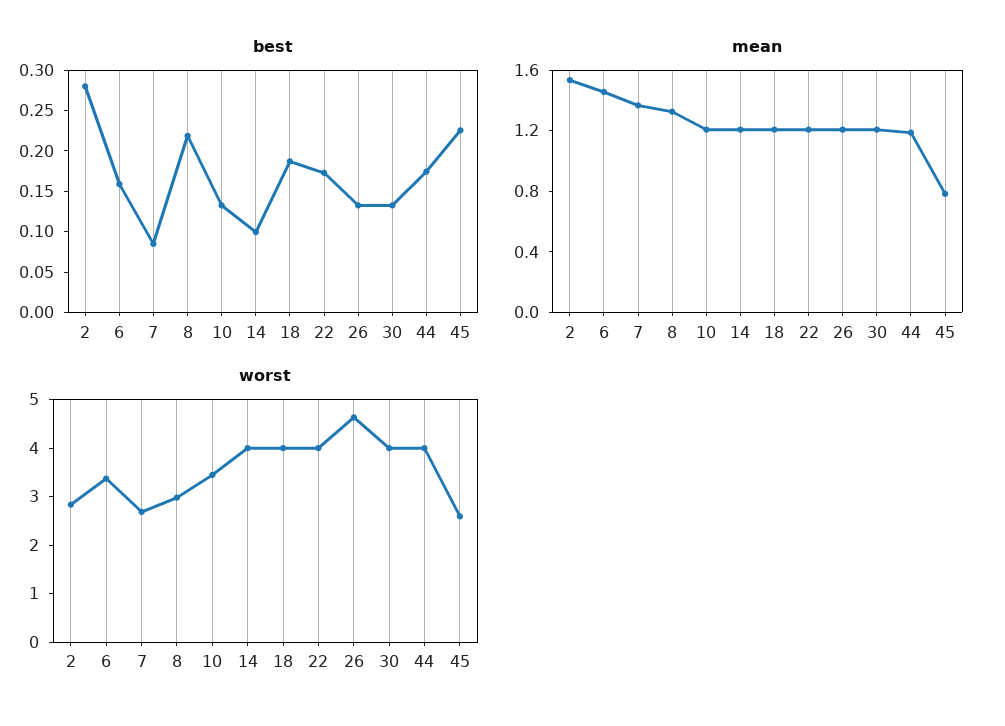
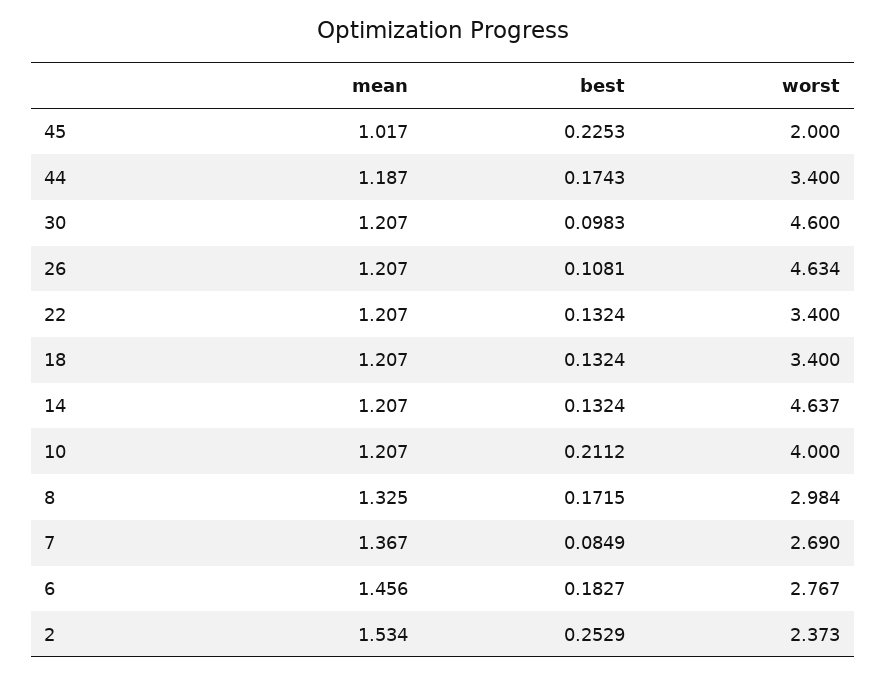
  {
    "best": {
-     "2": 0.28,
+     "2": 0.2529,
-     "6": 0.16,
+     "6": 0.1827,
      "7": 0.0849,
-     "8": 0.22,
+     "8": 0.1715,
-     "10": 0.13,
+     "10": 0.2112,
-     "14": 0.1,
+     "14": 0.1324,
-     "18": 0.19,
+     "18": 0.1324,
-     "22": 0.17,
+     "22": 0.1324,
-     "26": 0.13,
+     "26": 0.1081,
-     "30": 0.13,
+     "30": 0.0983,
      "44": 0.1743,
      "45": 0.2253
    },
    "mean": {
      "2": 1.534,
      "6": 1.456,
      "7": 1.367,
      "8": 1.325,
      "10": 1.207,
      "14": 1.207,
      "18": 1.207,
      "22": 1.207,
      "26": 1.207,
      "30": 1.207,
      "44": 1.187,
-     "45": 0.8
+     "45": 1.017
    },
    "worst": {
-     "2": 2.8,
+     "2": 2.373,
-     "6": 3.4,
+     "6": 2.767,
      "7": 2.69,
      "8": 2.984,
-     "10": 3.4,
+     "10": 4,
-     "14": 4,
+     "14": 4.637,
-     "18": 4,
+     "18": 3.4,
-     "22": 4,
+     "22": 3.4,
      "26": 4.634,
-     "30": 4,
+     "30": 4.6,
-     "44": 4,
+     "44": 3.4,
-     "45": 2.6
+     "45": 2
    }
  }

